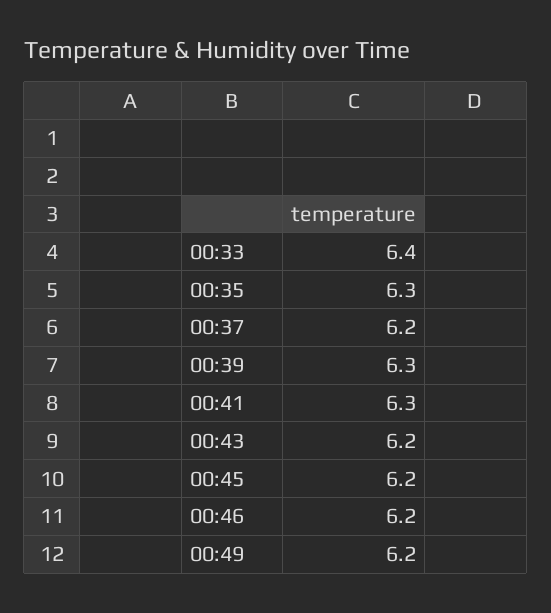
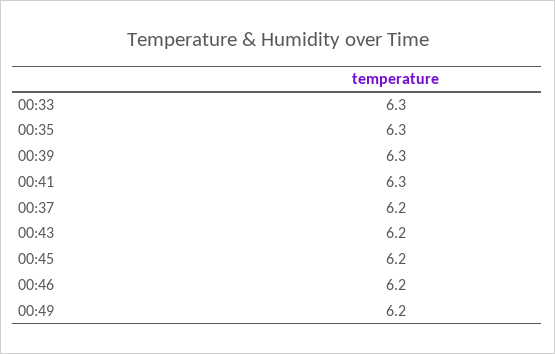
  {
-   "00:33": 6.4,
+   "00:33": 6.3,
    "00:35": 6.3,
    "00:37": 6.2,
    "00:39": 6.3,
    "00:41": 6.3,
    "00:43": 6.2,
    "00:45": 6.2,
    "00:46": 6.2,
    "00:49": 6.2
  }

